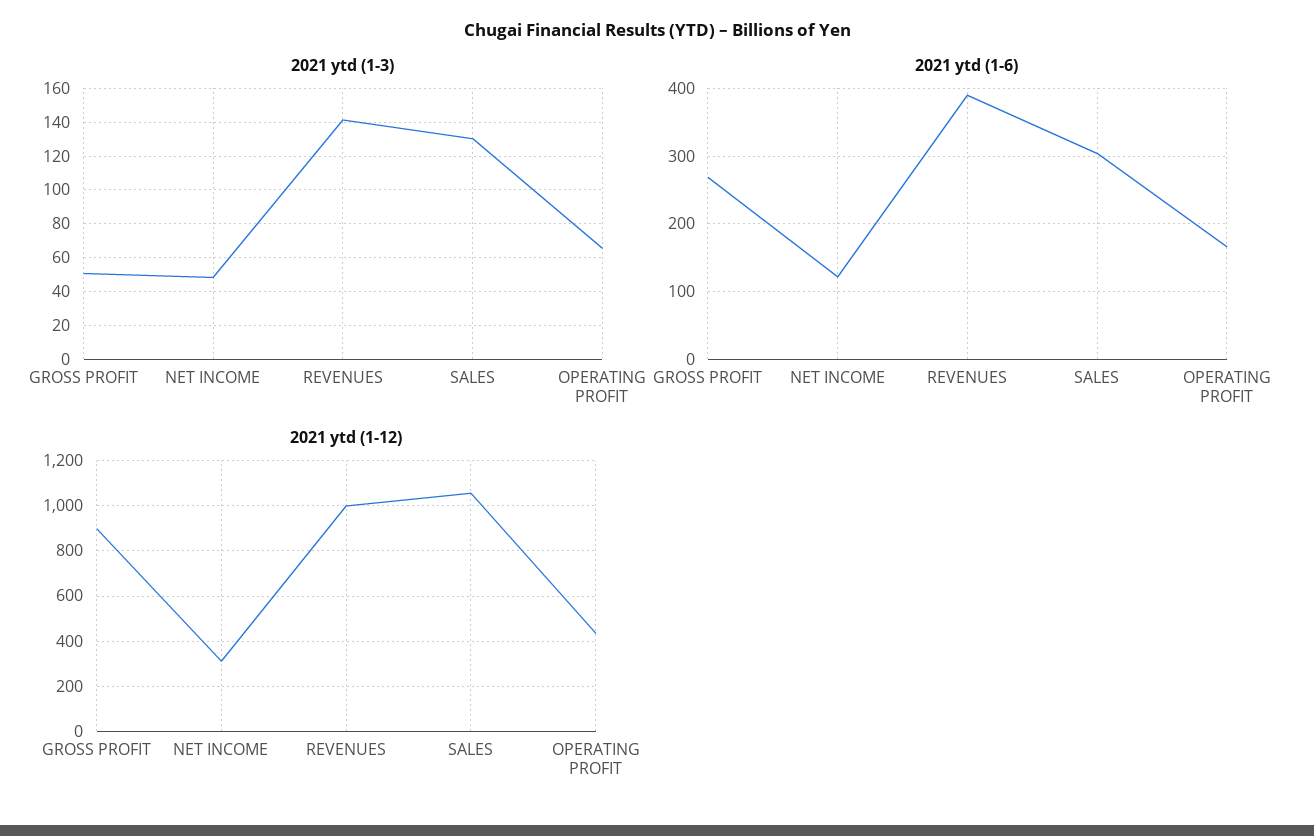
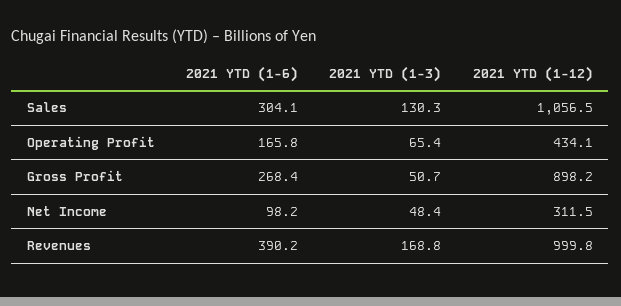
  {
    "2021 ytd (1-3)": {
      "GROSS PROFIT": 50.7,
      "NET INCOME": 48.4,
-     "REVENUES": 140,
+     "REVENUES": 168.8,
      "SALES": 130.3,
      "OPERATING PROFIT": 65.4
    },
    "2021 ytd (1-6)": {
      "GROSS PROFIT": 268.4,
-     "NET INCOME": 120,
+     "NET INCOME": 98.2,
      "REVENUES": 390.2,
      "SALES": 304.1,
      "OPERATING PROFIT": 165.8
    },
    "2021 ytd (1-12)": {
      "GROSS PROFIT": 898.2,
      "NET INCOME": 311.5,
      "REVENUES": 999.8,
      "SALES": 1056.5,
      "OPERATING PROFIT": 434.1
    }
  }

